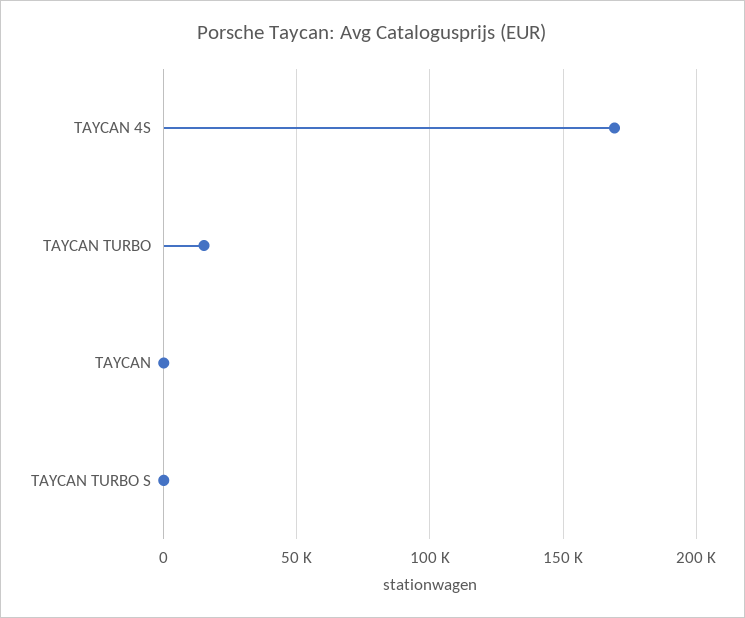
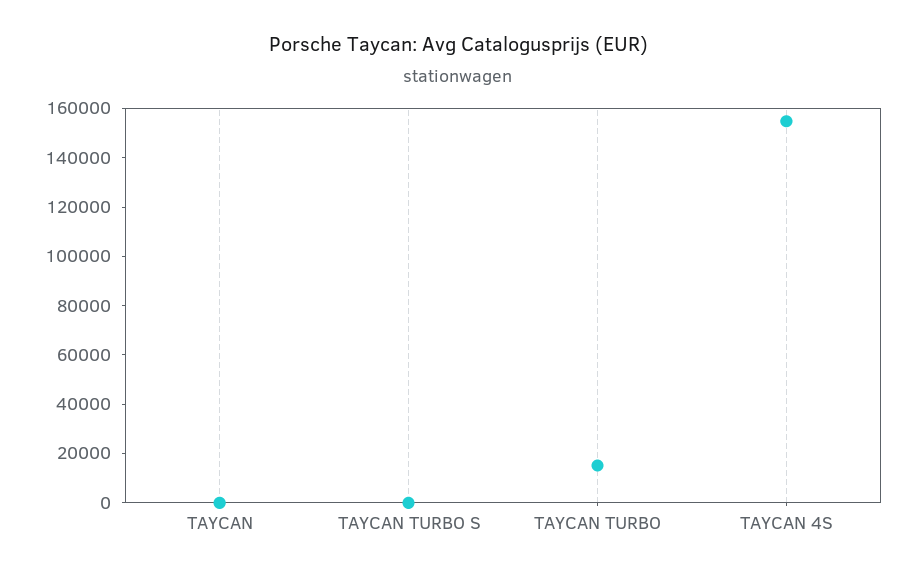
  {
-   "TAYCAN 4S": 170000,
+   "TAYCAN 4S": 155000,
    "TAYCAN TURBO": 15000,
    "TAYCAN": 0,
    "TAYCAN TURBO S": 0
  }

